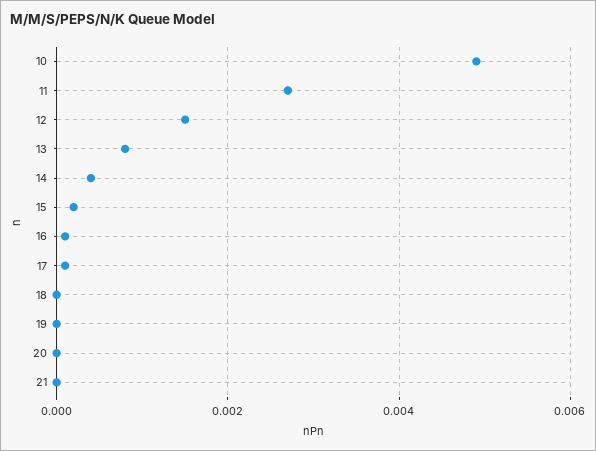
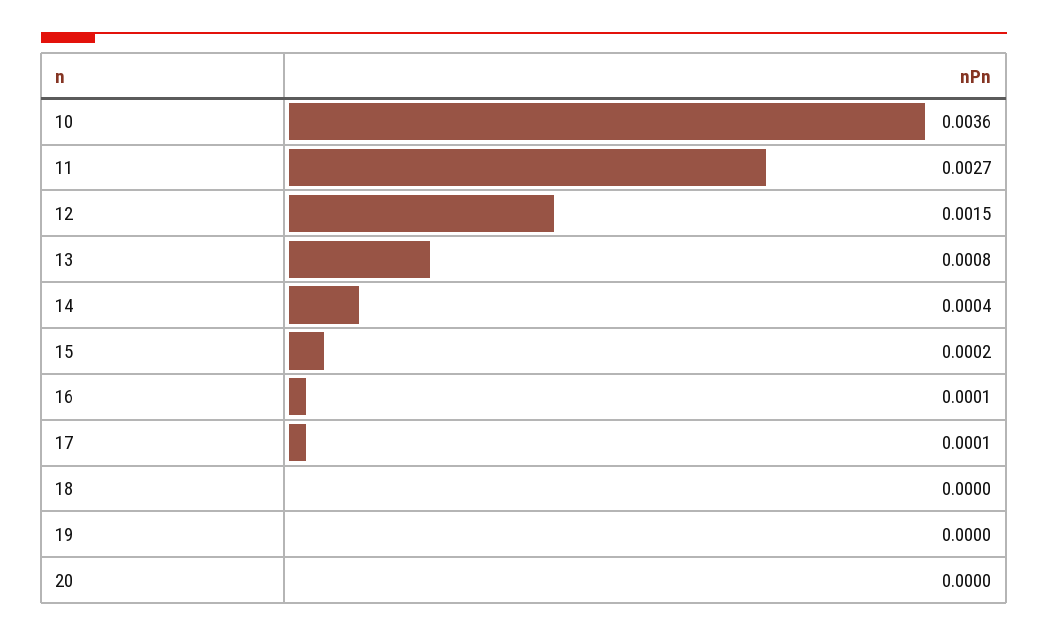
  {
-   "10": 0.005,
+   "10": 0.0036,
    "11": 0.0027,
    "12": 0.0015,
    "13": 0.0008,
    "14": 0.0004,
    "15": 0.0002,
    "16": 0.0001,
    "17": 0.0001,
    "18": 0,
    "19": 0,
-   "20": 0,
+   "20": 0
-   "21": 0
  }

